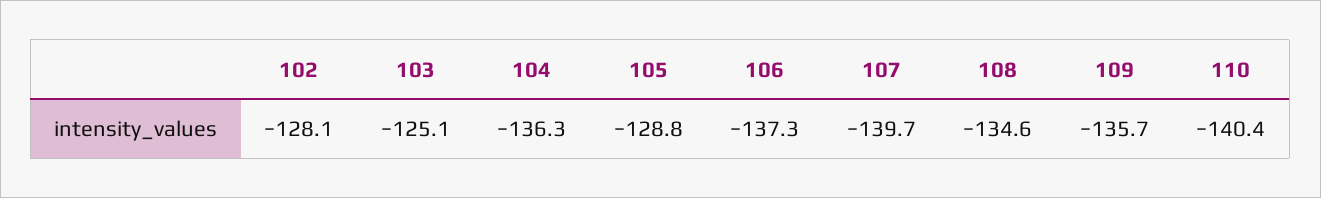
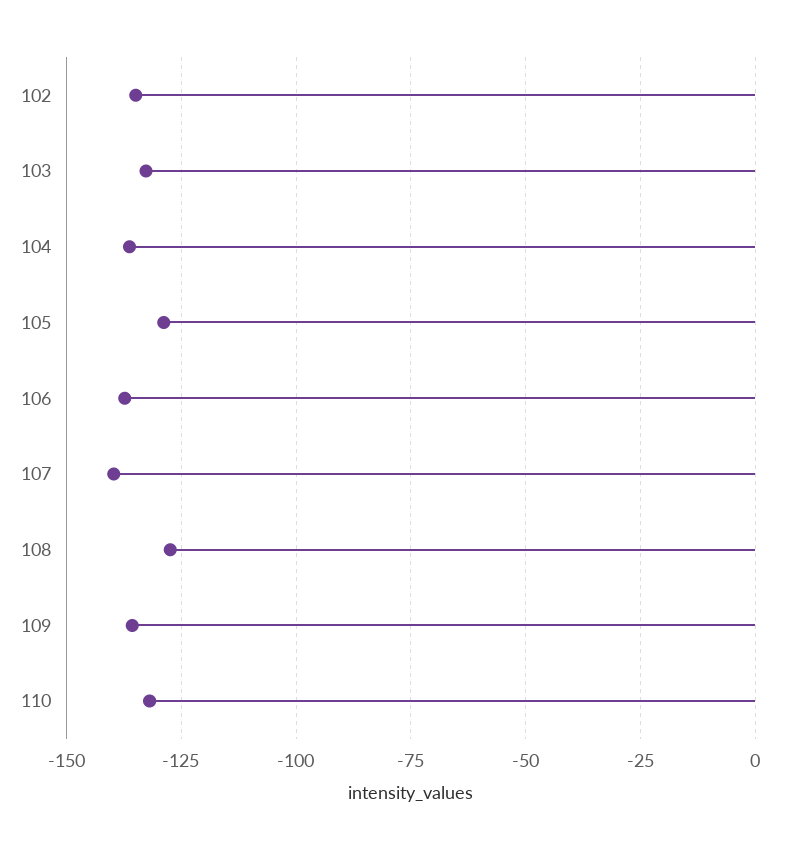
  {
-   "102": -128.1,
+   "102": -135,
-   "103": -125.1,
+   "103": -132.5,
    "104": -136.3,
    "105": -128.8,
    "106": -137.3,
    "107": -139.7,
-   "108": -134.6,
+   "108": -127.5,
    "109": -135.7,
-   "110": -140.4
+   "110": -132.5
  }

